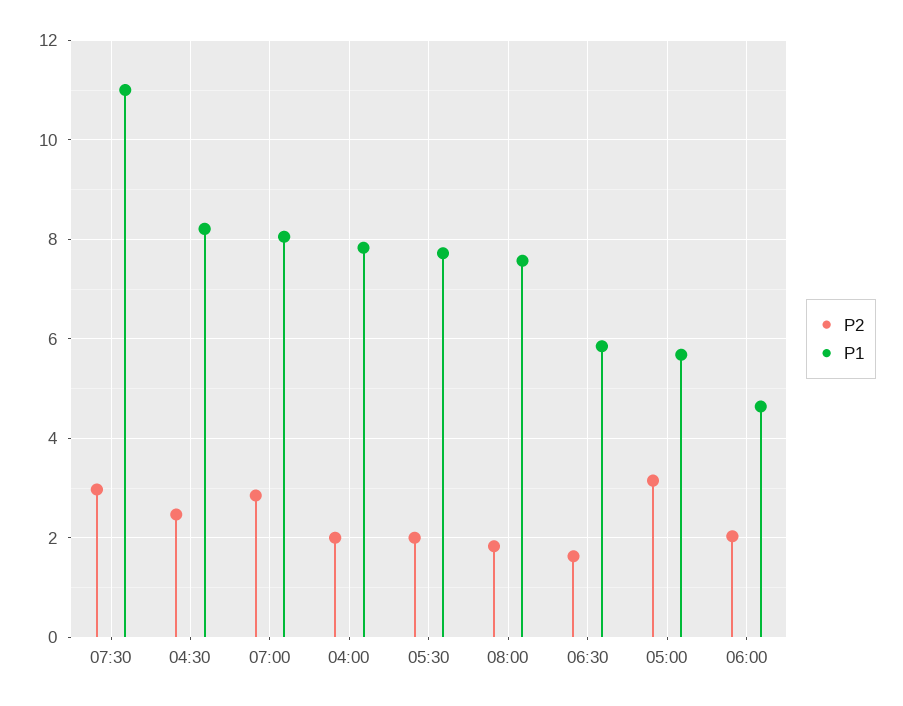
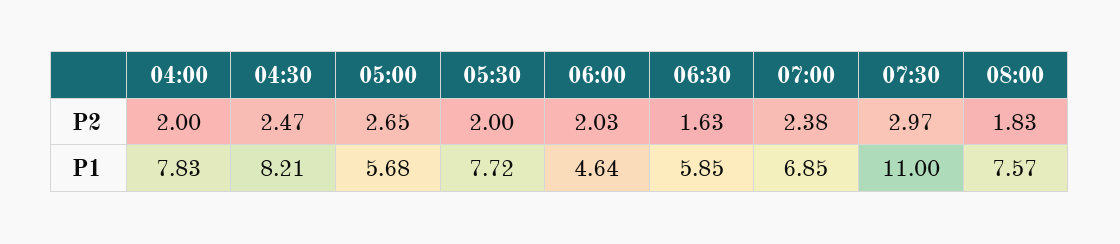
  {
    "P2": {
      "07:30": 2.97,
      "04:30": 2.47,
-     "07:00": 2.8,
+     "07:00": 2.38,
      "04:00": 2,
      "05:30": 2,
      "08:00": 1.83,
      "06:30": 1.63,
-     "05:00": 3.2,
+     "05:00": 2.65,
      "06:00": 2.03
    },
    "P1": {
      "07:30": 11,
      "04:30": 8.21,
-     "07:00": 8,
+     "07:00": 6.85,
      "04:00": 7.83,
      "05:30": 7.72,
      "08:00": 7.57,
      "06:30": 5.85,
      "05:00": 5.68,
      "06:00": 4.64
    }
  }

